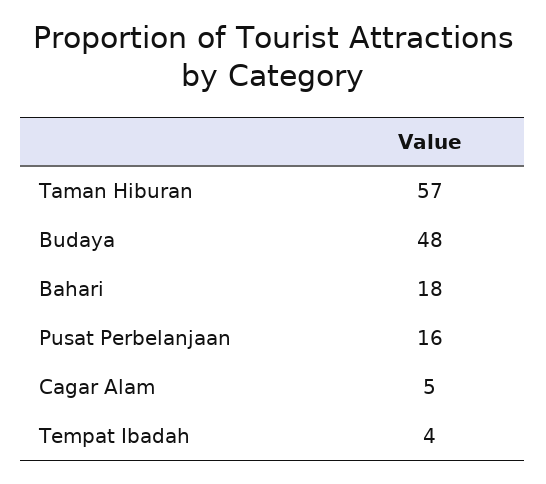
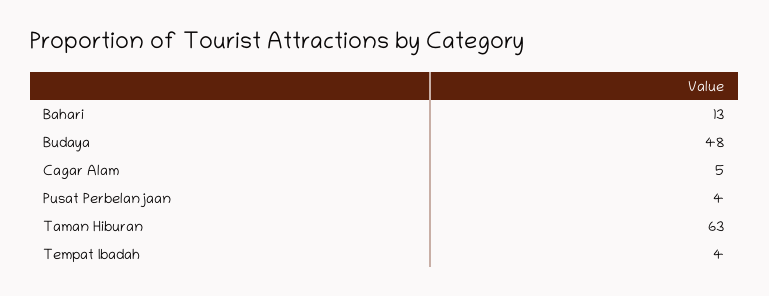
  {
-   "Taman Hiburan": 57,
+   "Taman Hiburan": 63,
    "Budaya": 48,
-   "Bahari": 18,
+   "Bahari": 13,
-   "Pusat Perbelanjaan": 16,
+   "Pusat Perbelanjaan": 4,
    "Cagar Alam": 5,
    "Tempat Ibadah": 4
  }

